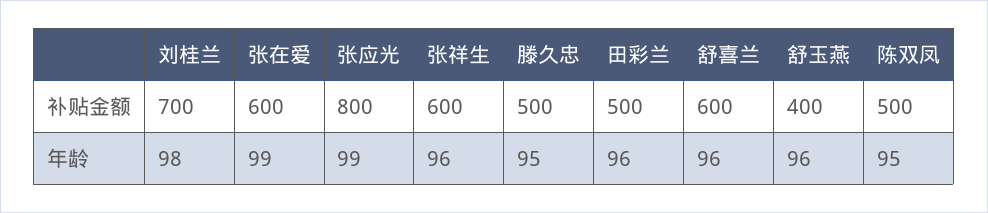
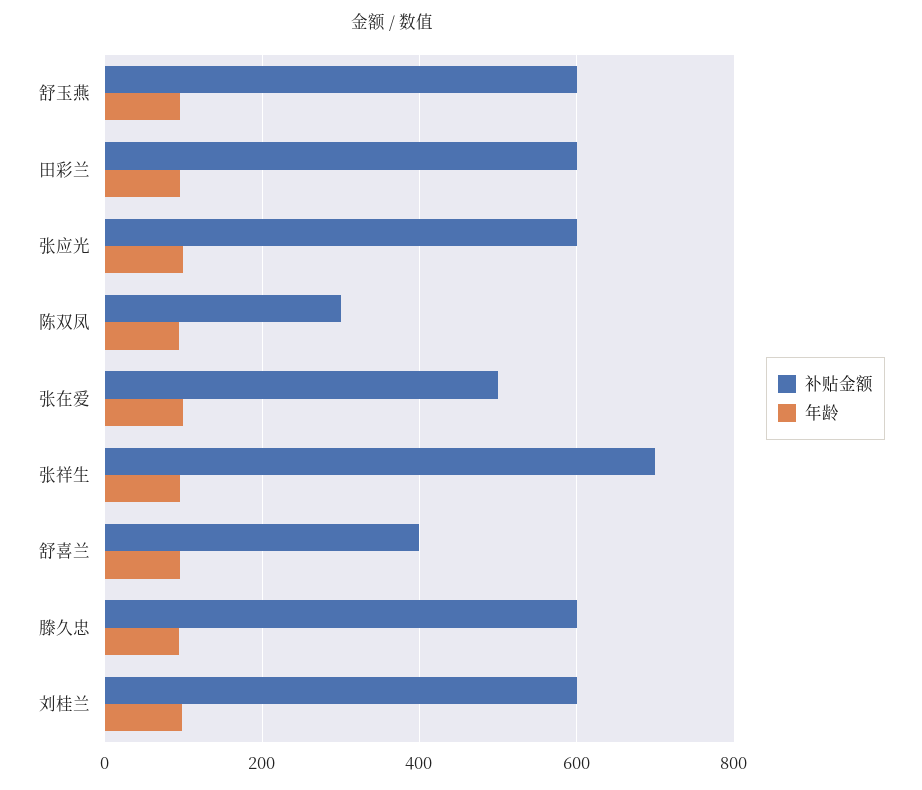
  {
    "补贴金额": {
-     "刘桂兰": 700,
+     "刘桂兰": 600,
-     "张在爱": 600,
+     "张在爱": 500,
-     "张应光": 800,
+     "张应光": 600,
-     "张祥生": 600,
+     "张祥生": 700,
-     "滕久忠": 500,
+     "滕久忠": 600,
-     "田彩兰": 500,
+     "田彩兰": 600,
-     "舒喜兰": 600,
+     "舒喜兰": 400,
-     "舒玉燕": 400,
+     "舒玉燕": 600,
-     "陈双凤": 500
+     "陈双凤": 300
    },
    "年龄": {
      "刘桂兰": 98,
      "张在爱": 99,
      "张应光": 99,
      "张祥生": 96,
      "滕久忠": 95,
      "田彩兰": 96,
      "舒喜兰": 96,
      "舒玉燕": 96,
      "陈双凤": 95
    }
  }

